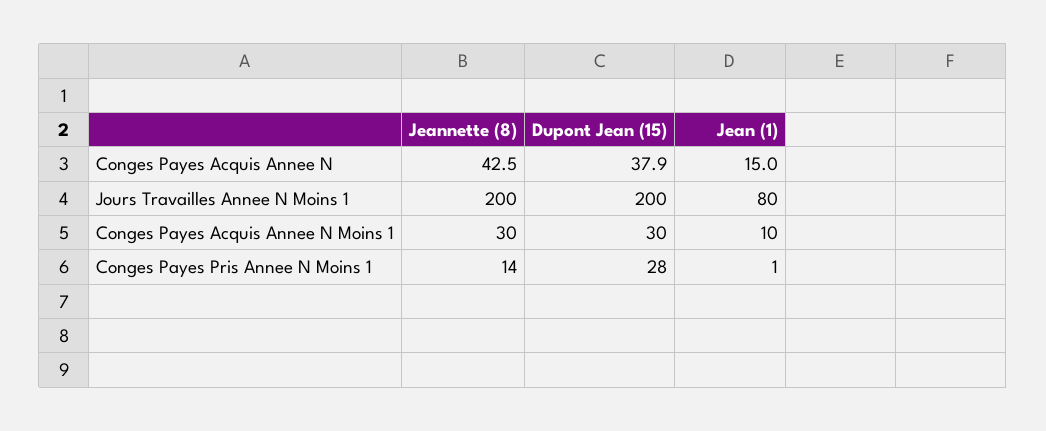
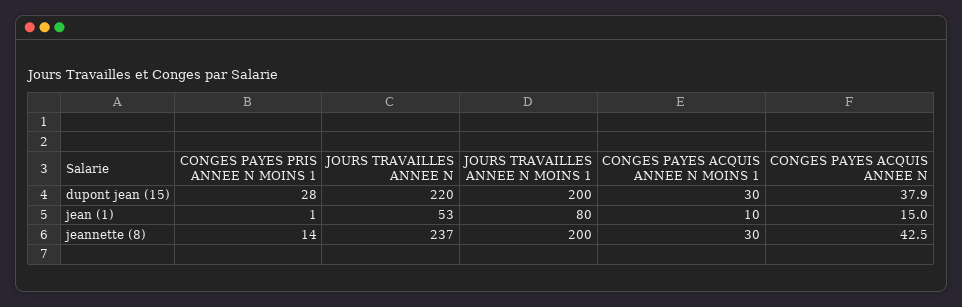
  {
    "Jeannette (8)": {
      "Conges Payes Acquis Annee N": 42.5,
      "Jours Travailles Annee N Moins 1": 200,
      "Conges Payes Acquis Annee N Moins 1": 30,
-     "Conges Payes Pris Annee N Moins 1": 14
+     "Conges Payes Pris Annee N Moins 1": 14,
+     "JOURS TRAVAILLES ANNEE N": 237
    },
    "Dupont Jean (15)": {
      "Conges Payes Acquis Annee N": 37.9,
      "Jours Travailles Annee N Moins 1": 200,
      "Conges Payes Acquis Annee N Moins 1": 30,
-     "Conges Payes Pris Annee N Moins 1": 28
+     "Conges Payes Pris Annee N Moins 1": 28,
+     "JOURS TRAVAILLES ANNEE N": 220
    },
    "Jean (1)": {
      "Conges Payes Acquis Annee N": 15,
      "Jours Travailles Annee N Moins 1": 80,
      "Conges Payes Acquis Annee N Moins 1": 10,
-     "Conges Payes Pris Annee N Moins 1": 1
+     "Conges Payes Pris Annee N Moins 1": 1,
+     "JOURS TRAVAILLES ANNEE N": 53
    }
  }

